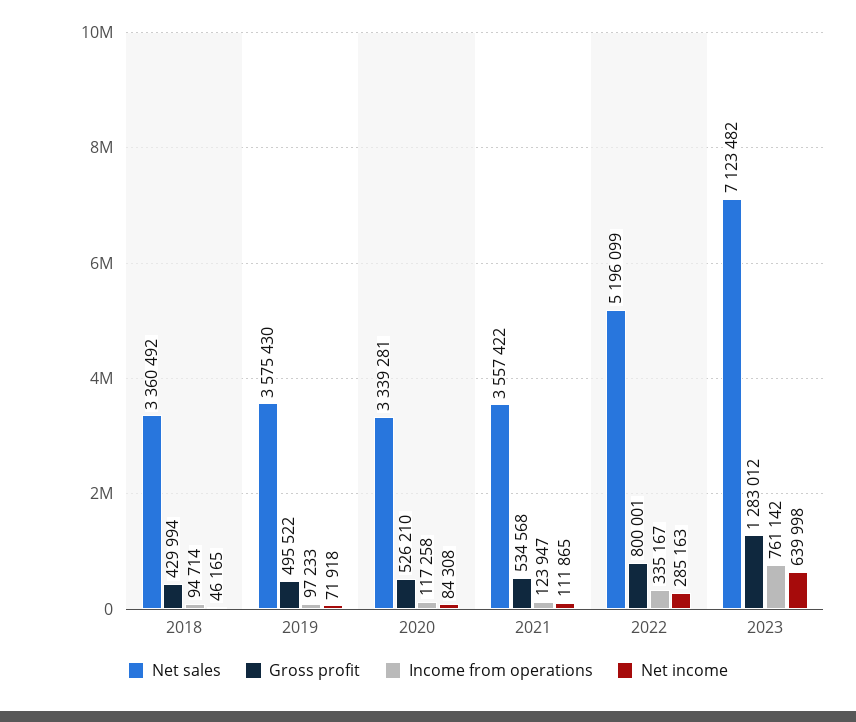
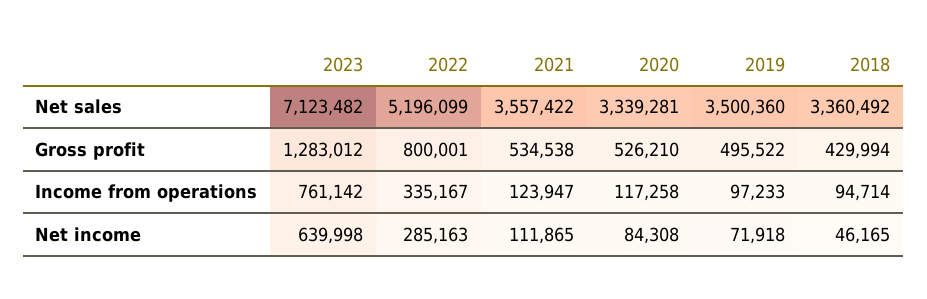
  {
    "Net sales": {
      "2018": 3360492,
-     "2019": 3575430,
+     "2019": 3500360,
      "2020": 3339281,
      "2021": 3557422,
      "2022": 5196099,
      "2023": 7123482
    },
    "Gross profit": {
      "2018": 429994,
      "2019": 495522,
      "2020": 526210,
-     "2021": 534568,
+     "2021": 534538,
      "2022": 800001,
      "2023": 1283012
    },
    "Income from operations": {
      "2018": 94714,
      "2019": 97233,
      "2020": 117258,
      "2021": 123947,
      "2022": 335167,
      "2023": 761142
    },
    "Net income": {
      "2018": 46165,
      "2019": 71918,
      "2020": 84308,
      "2021": 111865,
      "2022": 285163,
      "2023": 639998
    }
  }

